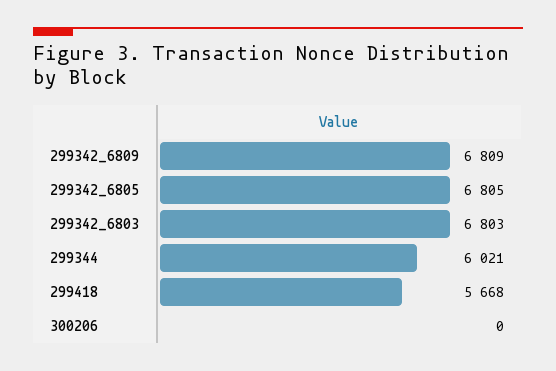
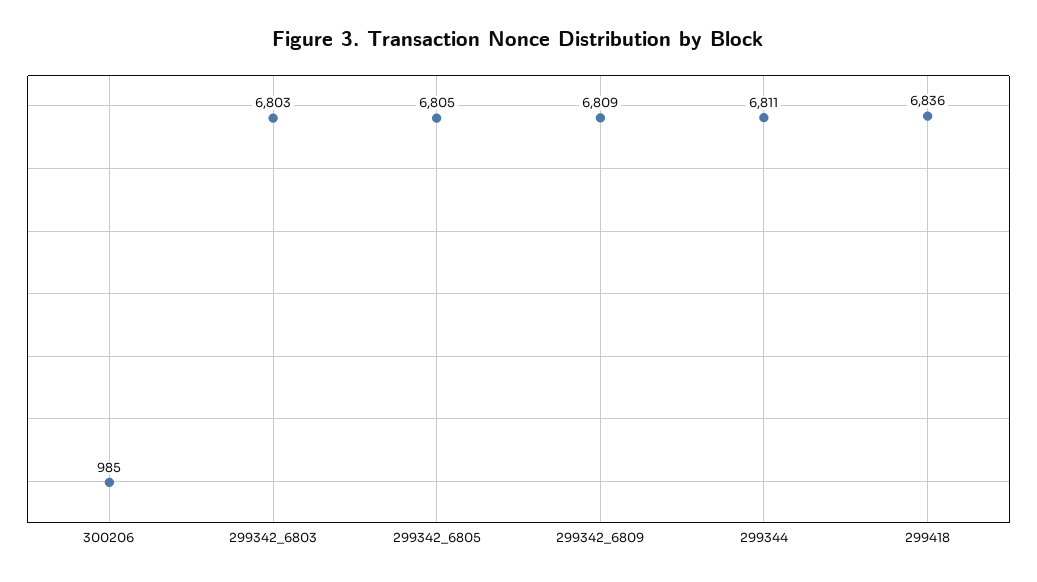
  {
    "299342_6809": 6809,
    "299342_6805": 6805,
    "299342_6803": 6803,
-   "299344": 6021,
+   "299344": 6811,
-   "299418": 5668,
+   "299418": 6836,
-   "300206": 0
+   "300206": 985
  }

